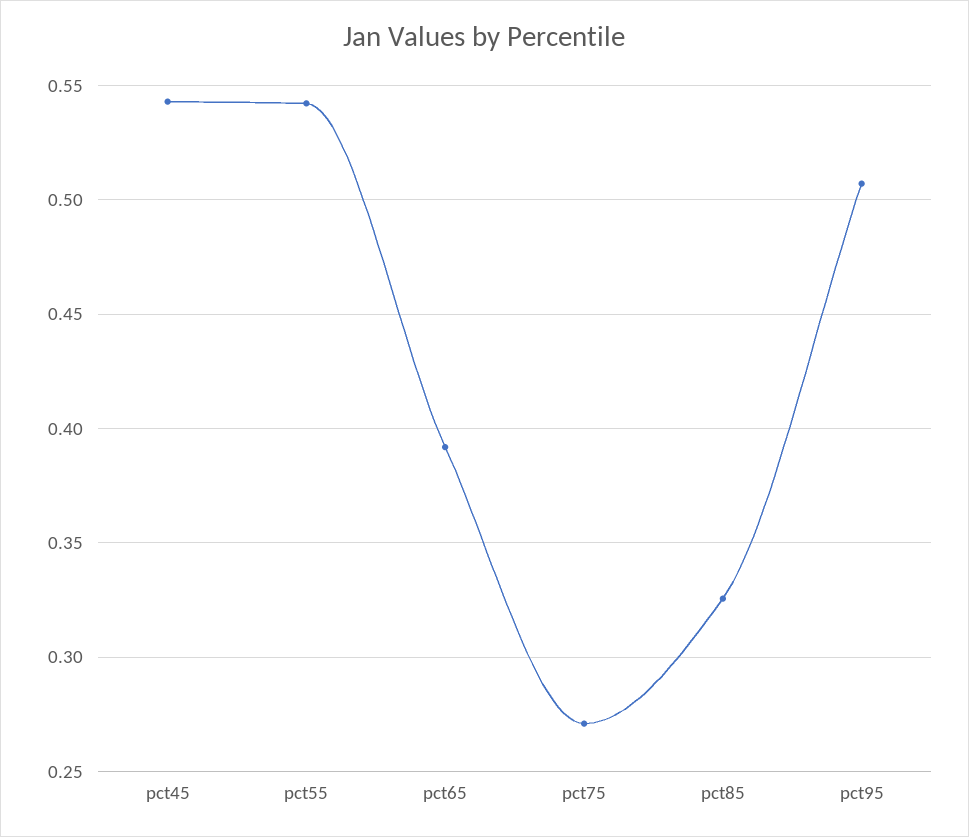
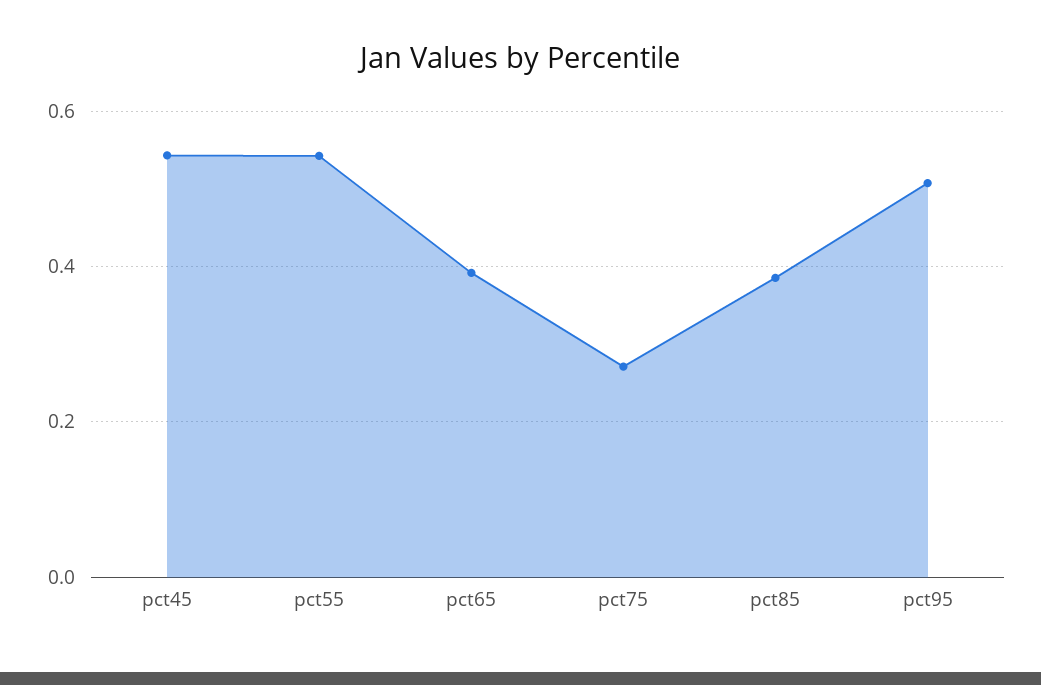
  {
    "pct45": 0.545,
    "pct55": 0.54,
    "pct65": 0.39,
    "pct75": 0.27,
-   "pct85": 0.325,
+   "pct85": 0.38,
    "pct95": 0.505
  }

